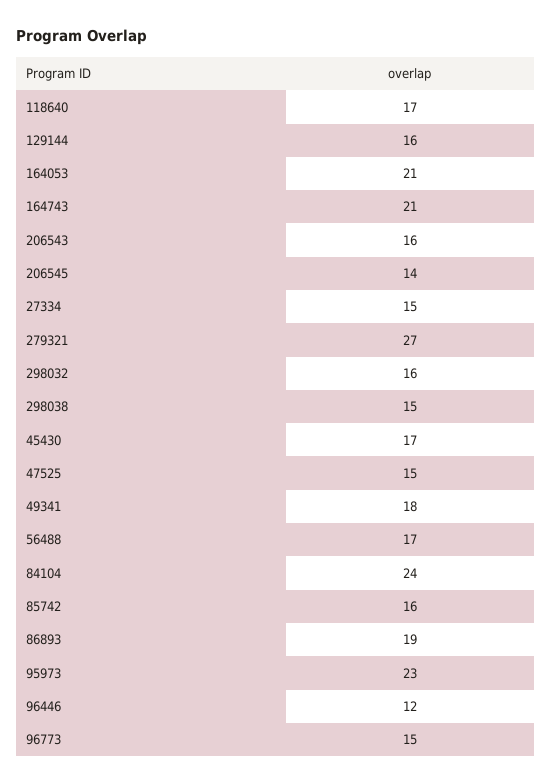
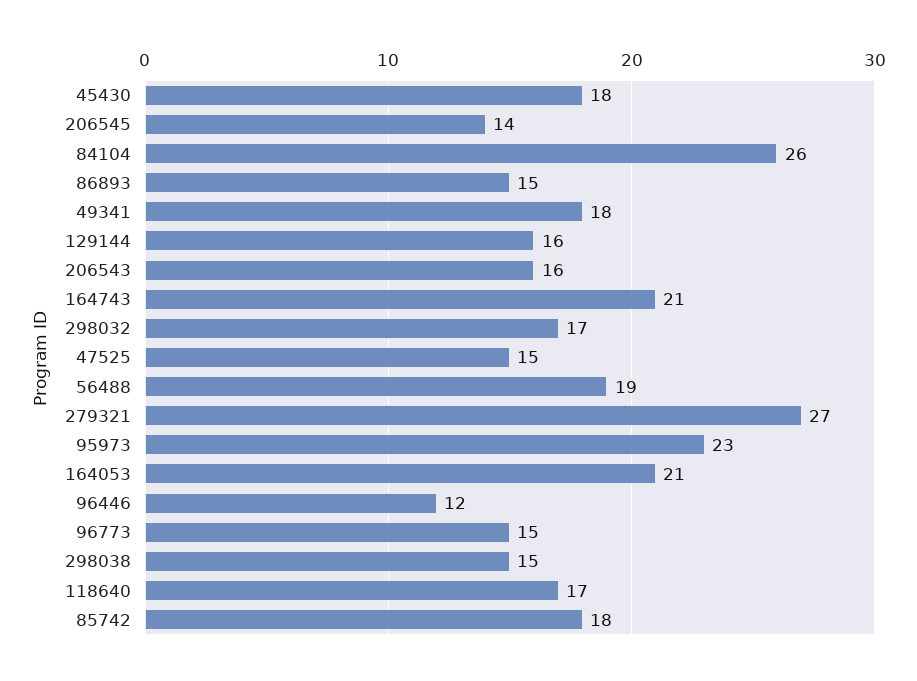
  {
    "118640": 17,
    "129144": 16,
    "164053": 21,
    "164743": 21,
    "206543": 16,
    "206545": 14,
-   "27334": 15,
    "279321": 27,
-   "298032": 16,
+   "298032": 17,
    "298038": 15,
-   "45430": 17,
+   "45430": 18,
    "47525": 15,
    "49341": 18,
-   "56488": 17,
+   "56488": 19,
-   "84104": 24,
+   "84104": 26,
-   "85742": 16,
+   "85742": 18,
-   "86893": 19,
+   "86893": 15,
    "95973": 23,
    "96446": 12,
    "96773": 15
  }

